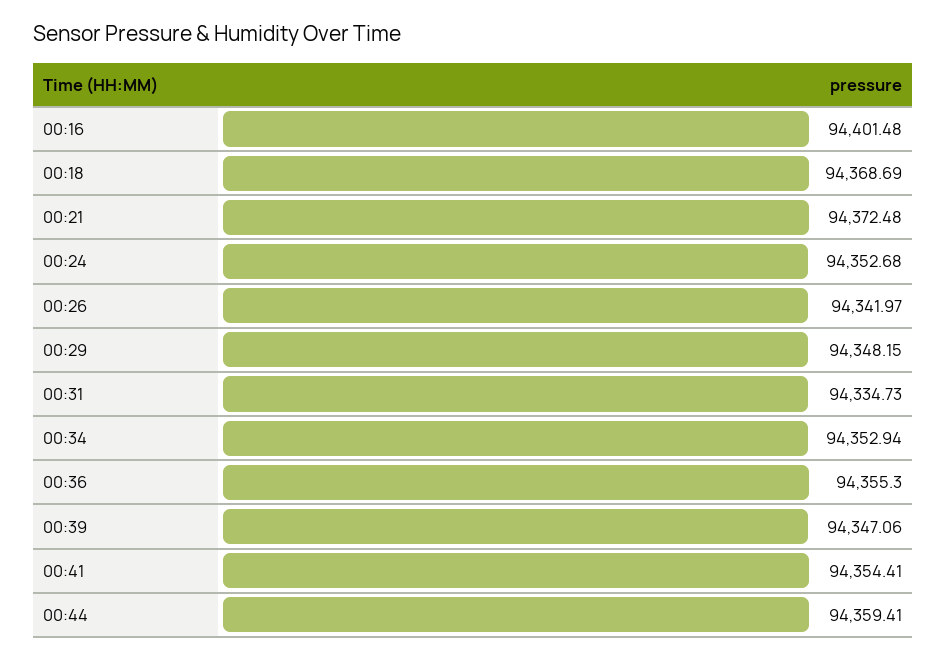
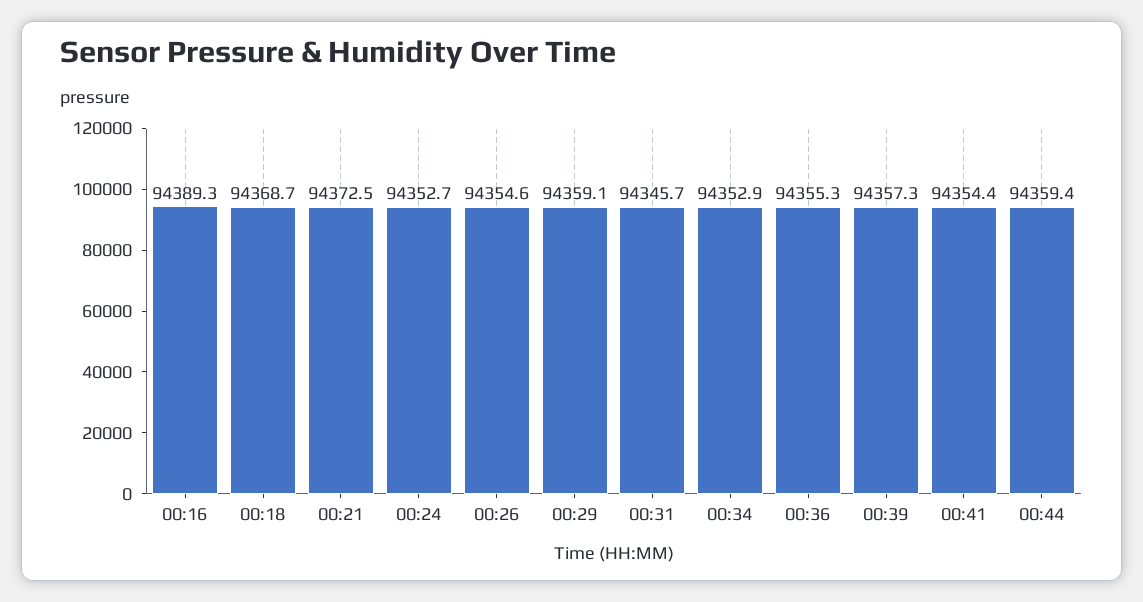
  {
-   "00:16": 94401.48,
+   "00:16": 94389.3,
    "00:18": 94368.69,
    "00:21": 94372.48,
    "00:24": 94352.68,
-   "00:26": 94341.97,
+   "00:26": 94354.6,
-   "00:29": 94348.15,
+   "00:29": 94359.1,
-   "00:31": 94334.73,
+   "00:31": 94345.7,
    "00:34": 94352.94,
    "00:36": 94355.3,
-   "00:39": 94347.06,
+   "00:39": 94357.3,
    "00:41": 94354.41,
    "00:44": 94359.41
  }

